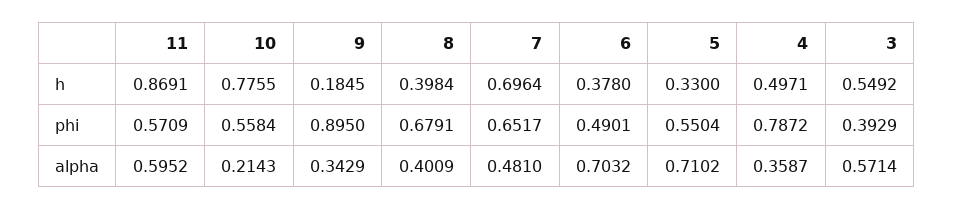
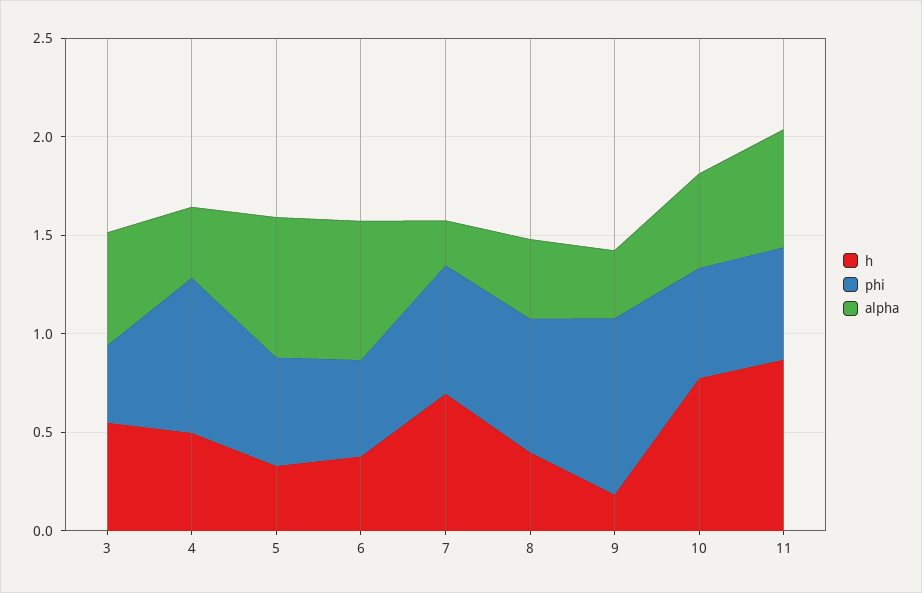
  {
    "h": {
      "11": 0.8691,
      "10": 0.7755,
      "9": 0.1845,
      "8": 0.3984,
      "7": 0.6964,
      "6": 0.378,
      "5": 0.33,
      "4": 0.4971,
      "3": 0.5492
    },
    "phi": {
      "11": 0.5709,
      "10": 0.5584,
      "9": 0.895,
      "8": 0.6791,
      "7": 0.6517,
      "6": 0.4901,
      "5": 0.5504,
      "4": 0.7872,
      "3": 0.3929
    },
    "alpha": {
      "11": 0.5952,
-     "10": 0.2143,
+     "10": 0.5,
      "9": 0.3429,
      "8": 0.4009,
-     "7": 0.481,
+     "7": 0.2,
      "6": 0.7032,
      "5": 0.7102,
      "4": 0.3587,
      "3": 0.5714
    }
  }

